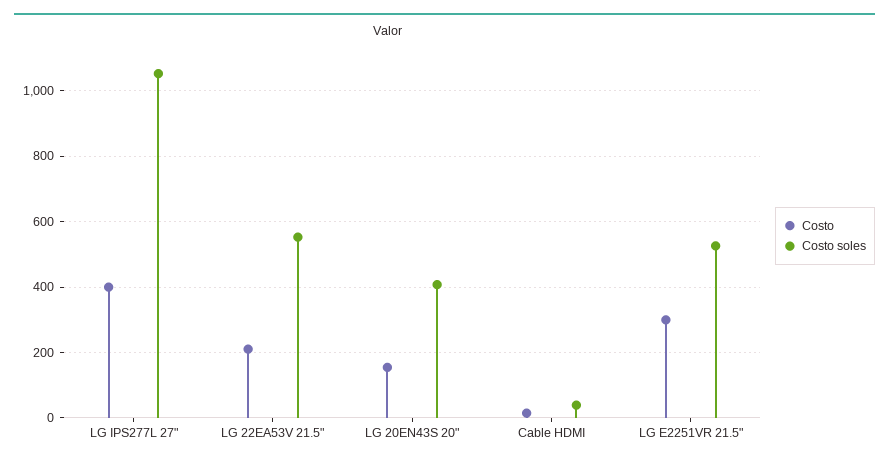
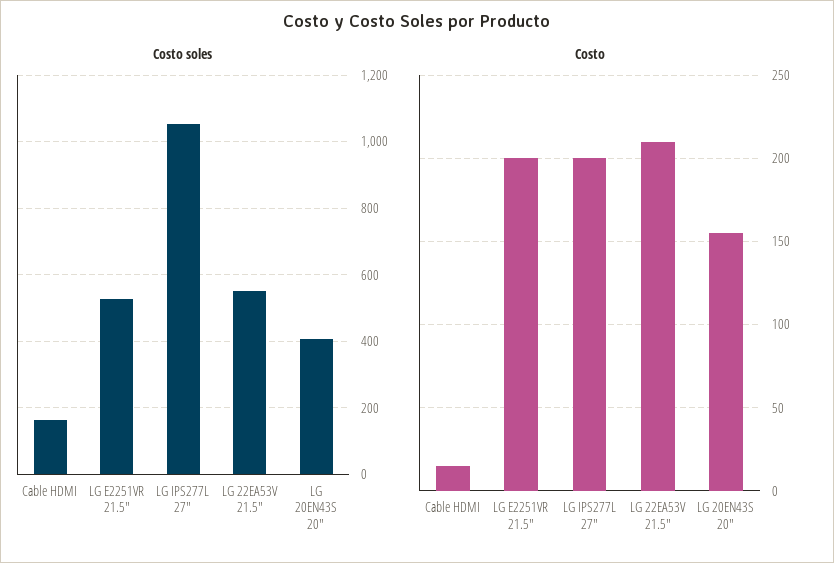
  {
    "Costo": {
-     "LG IPS277L 27\"": 400,
+     "LG IPS277L 27\"": 200,
      "LG 22EA53V 21.5\"": 210,
      "LG 20EN43S 20\"": 155,
      "Cable HDMI": 15,
-     "LG E2251VR 21.5\"": 300
+     "LG E2251VR 21.5\"": 200
    },
    "Costo soles": {
      "LG IPS277L 27\"": 1060,
      "LG 22EA53V 21.5\"": 560,
      "LG 20EN43S 20\"": 400,
-     "Cable HDMI": 40,
+     "Cable HDMI": 160,
      "LG E2251VR 21.5\"": 520
    }
  }

